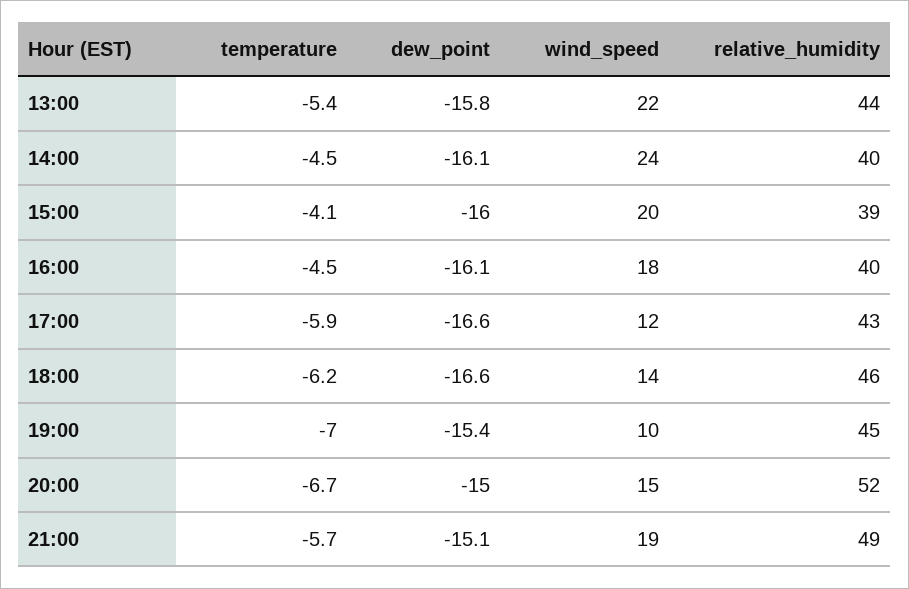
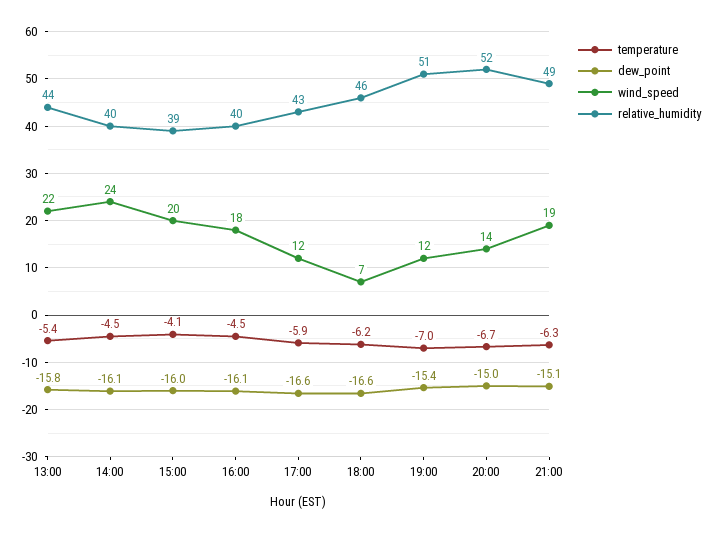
  {
    "temperature": {
      "13:00": -5.4,
      "14:00": -4.5,
      "15:00": -4.1,
      "16:00": -4.5,
      "17:00": -5.9,
      "18:00": -6.2,
      "19:00": -7,
      "20:00": -6.7,
-     "21:00": -5.7
+     "21:00": -6.3
    },
    "dew_point": {
      "13:00": -15.8,
      "14:00": -16.1,
      "15:00": -16,
      "16:00": -16.1,
      "17:00": -16.6,
      "18:00": -16.6,
      "19:00": -15.4,
      "20:00": -15,
      "21:00": -15.1
    },
    "wind_speed": {
      "13:00": 22,
      "14:00": 24,
      "15:00": 20,
      "16:00": 18,
      "17:00": 12,
-     "18:00": 14,
+     "18:00": 7,
-     "19:00": 10,
+     "19:00": 12,
-     "20:00": 15,
+     "20:00": 14,
      "21:00": 19
    },
    "relative_humidity": {
      "13:00": 44,
      "14:00": 40,
      "15:00": 39,
      "16:00": 40,
      "17:00": 43,
      "18:00": 46,
-     "19:00": 45,
+     "19:00": 51,
      "20:00": 52,
      "21:00": 49
    }
  }

